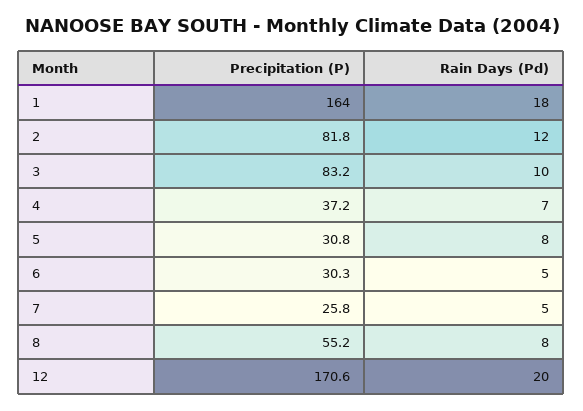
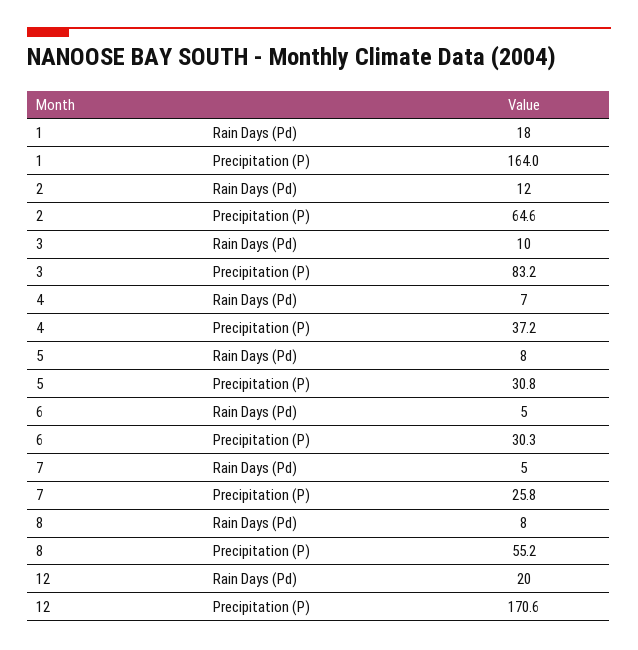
  {
    "Precipitation (P)": {
      "1": 164,
-     "2": 81.8,
+     "2": 64.6,
      "3": 83.2,
      "4": 37.2,
      "5": 30.8,
      "6": 30.3,
      "7": 25.8,
      "8": 55.2,
      "12": 170.6
    },
    "Rain Days (Pd)": {
      "1": 18,
      "2": 12,
      "3": 10,
      "4": 7,
      "5": 8,
      "6": 5,
      "7": 5,
      "8": 8,
      "12": 20
    }
  }

